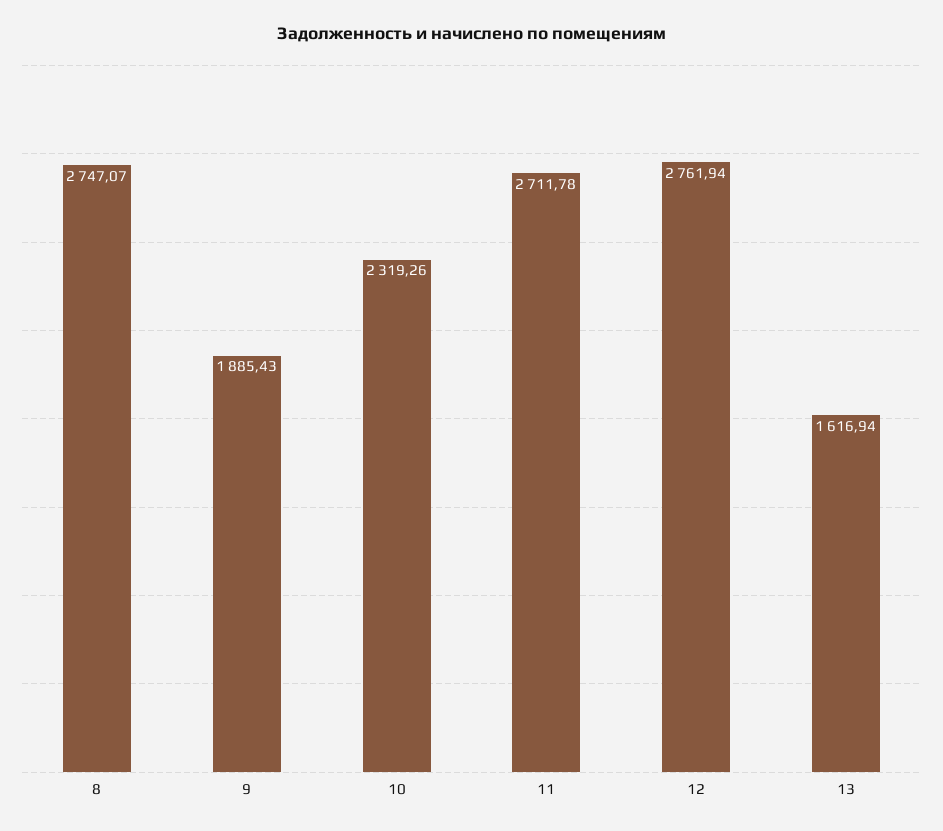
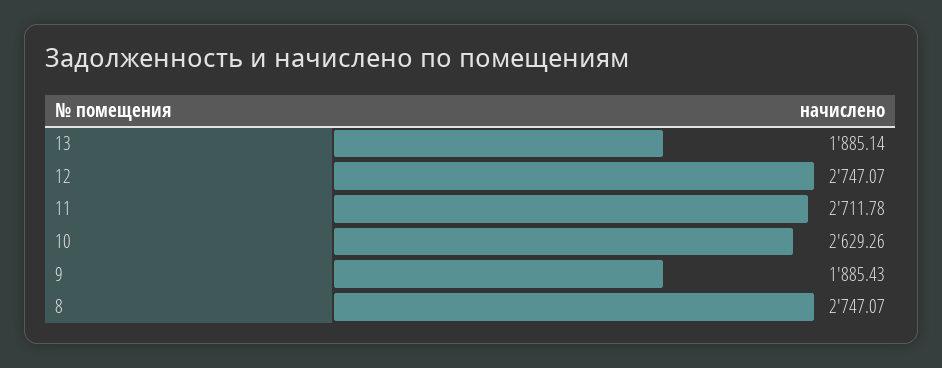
  {
    "8": 2747.07,
    "9": 1885.43,
-   "10": 2319.26,
+   "10": 2629.26,
    "11": 2711.78,
-   "12": 2761.94,
+   "12": 2747.07,
-   "13": 1616.94
+   "13": 1885.14
  }

